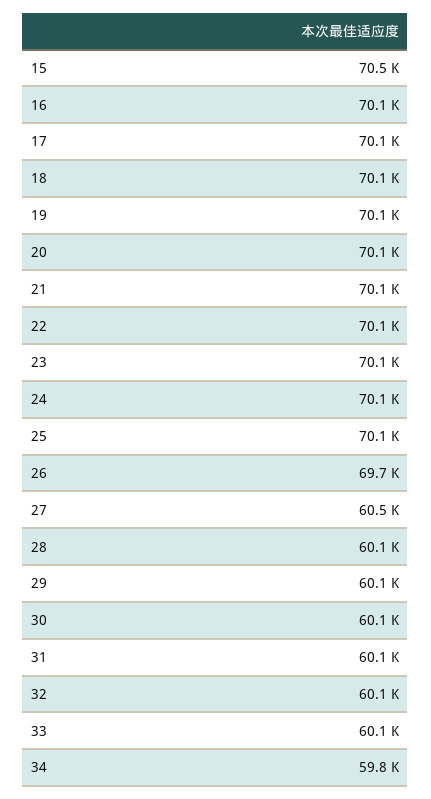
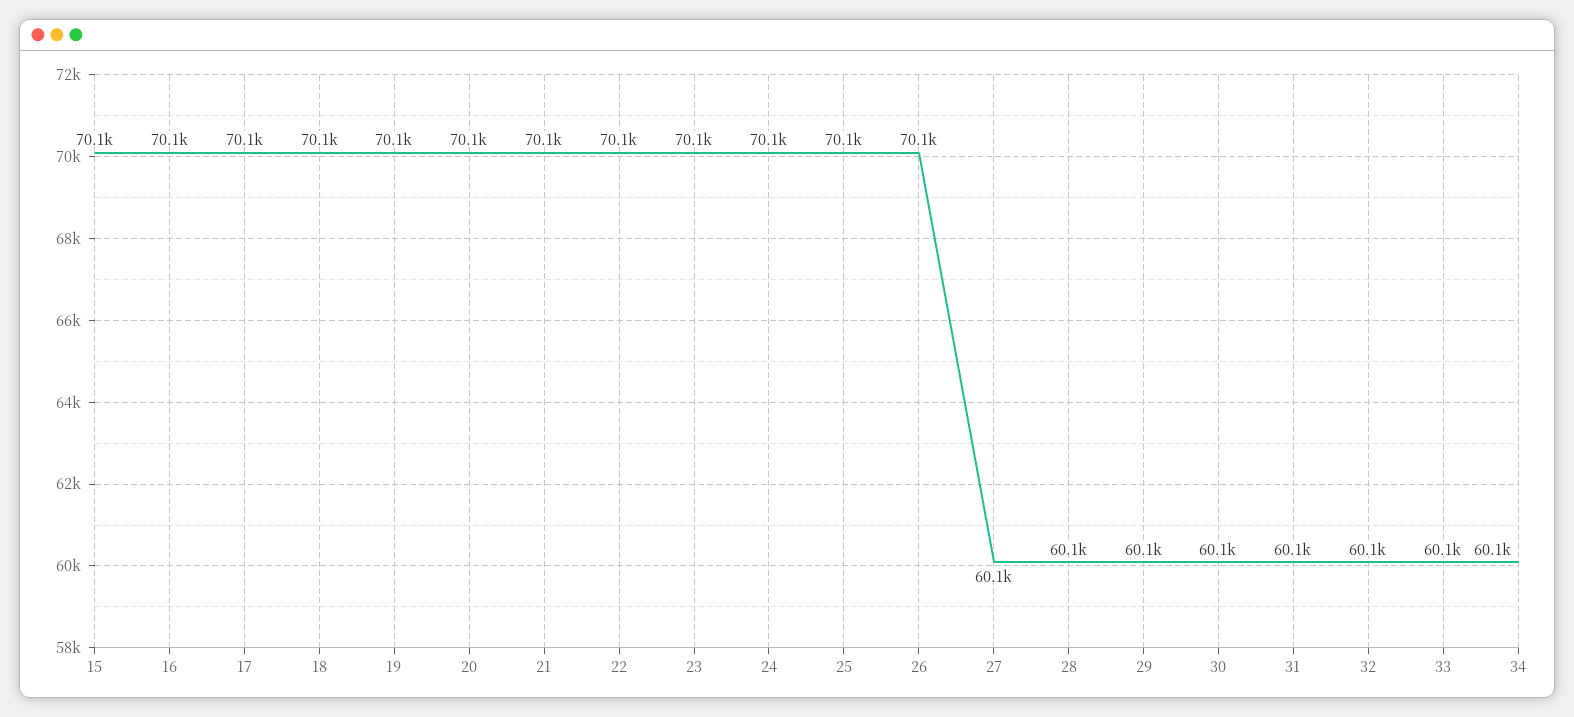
  {
-   "15": 70500,
+   "15": 70100,
    "16": 70100,
    "17": 70100,
    "18": 70100,
    "19": 70100,
    "20": 70100,
    "21": 70100,
    "22": 70100,
    "23": 70100,
    "24": 70100,
    "25": 70100,
-   "26": 69700,
+   "26": 70100,
-   "27": 60500,
+   "27": 60100,
    "28": 60100,
    "29": 60100,
    "30": 60100,
    "31": 60100,
    "32": 60100,
    "33": 60100,
-   "34": 59800
+   "34": 60100
  }

